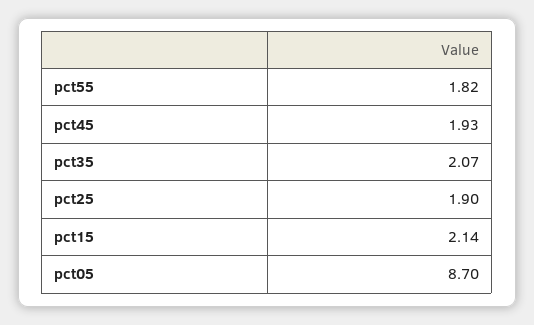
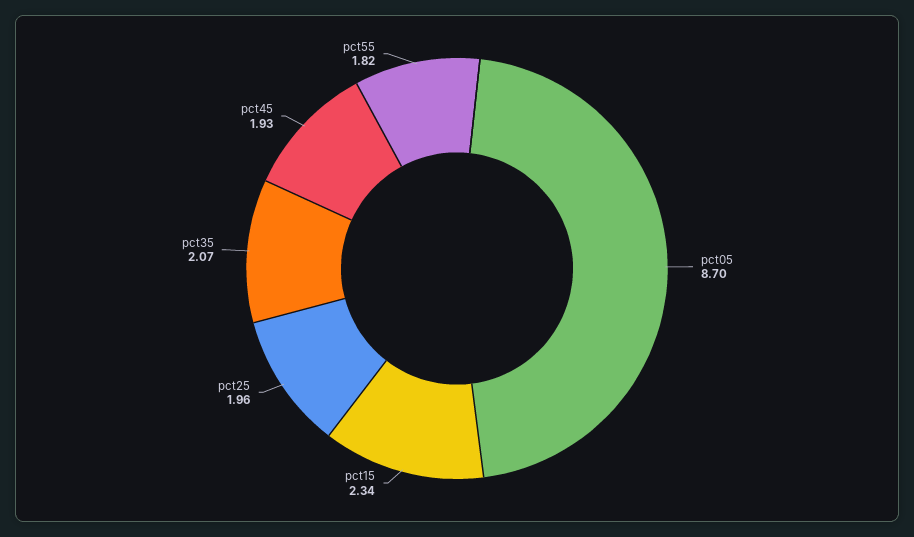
  {
    "pct55": 1.82,
    "pct45": 1.93,
    "pct35": 2.07,
-   "pct25": 1.9,
+   "pct25": 1.96,
-   "pct15": 2.14,
+   "pct15": 2.34,
    "pct05": 8.7
  }

